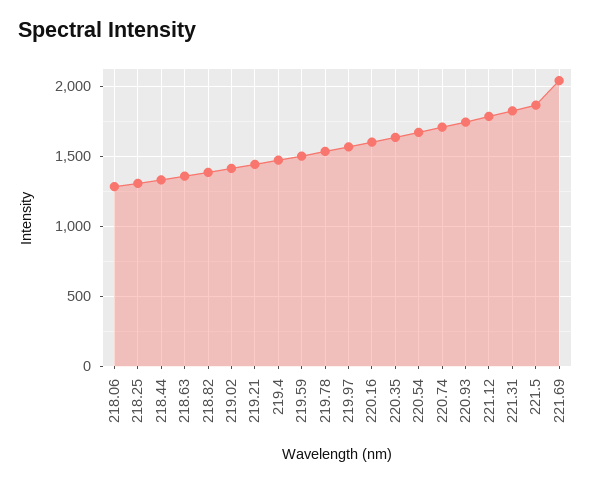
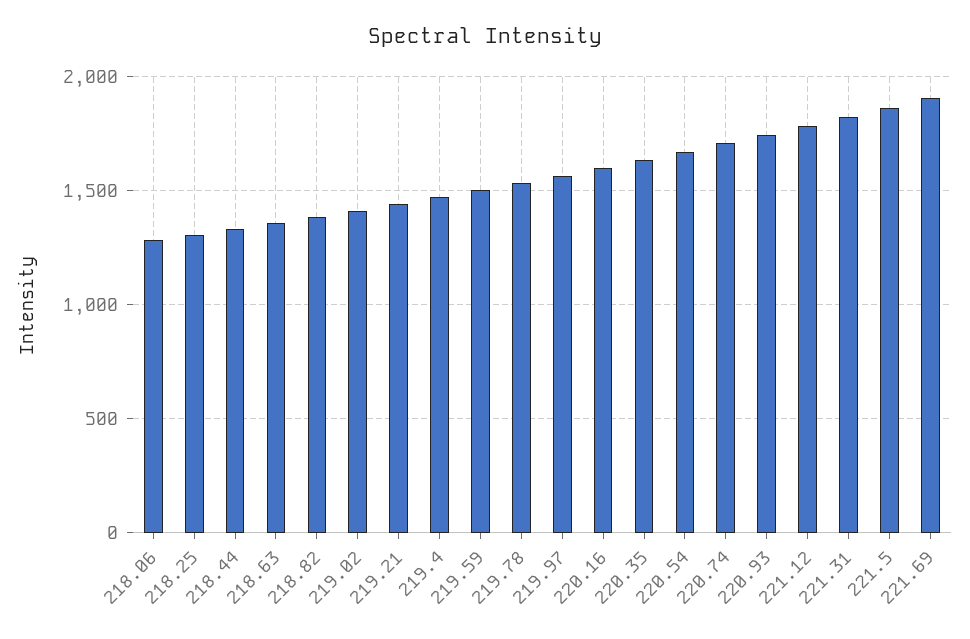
  {
    "218.06": 1300,
    "218.25": 1300,
    "218.44": 1350,
    "218.63": 1350,
    "218.82": 1400,
    "219.02": 1400,
    "219.21": 1450,
    "219.4": 1450,
    "219.59": 1500,
    "219.78": 1550,
    "219.97": 1550,
    "220.16": 1600,
    "220.35": 1650,
    "220.54": 1650,
    "220.74": 1700,
    "220.93": 1750,
    "221.12": 1800,
    "221.31": 1800,
    "221.5": 1850,
-   "221.69": 2050
+   "221.69": 1900
  }

